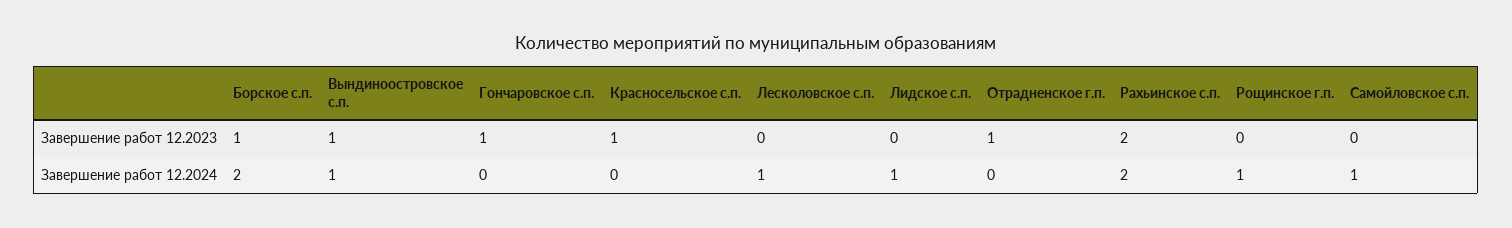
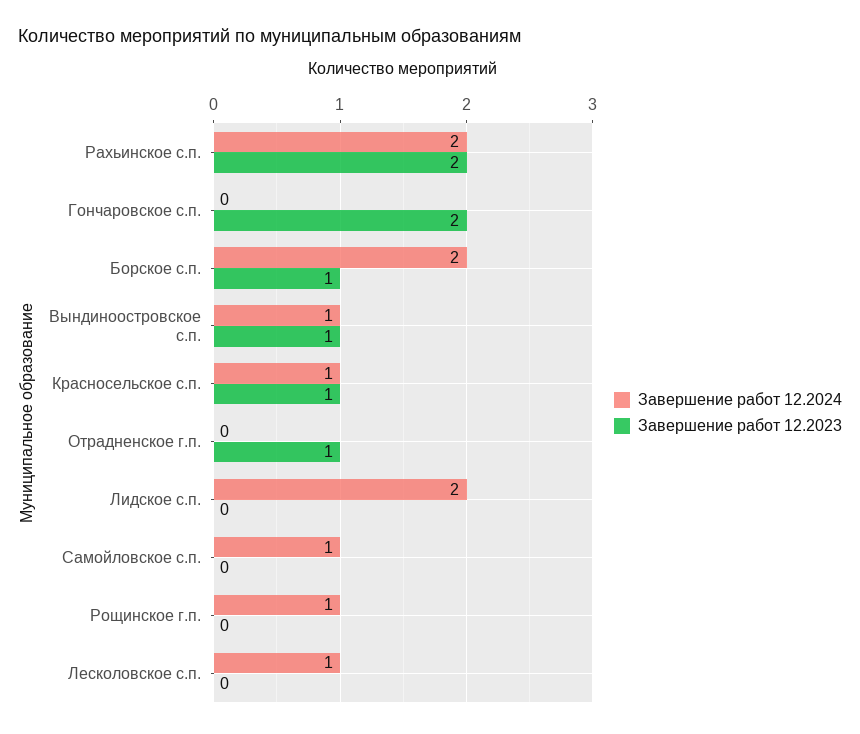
  {
    "Завершение работ 12.2023": {
      "Борское с.п.": 1,
      "Вындиноостровское с.п.": 1,
-     "Гончаровское с.п.": 1,
+     "Гончаровское с.п.": 2,
      "Красносельское с.п.": 1,
      "Лесколовское с.п.": 0,
      "Лидское с.п.": 0,
      "Отрадненское г.п.": 1,
      "Рахьинское с.п.": 2,
      "Рощинское г.п.": 0,
      "Самойловское с.п.": 0
    },
    "Завершение работ 12.2024": {
      "Борское с.п.": 2,
      "Вындиноостровское с.п.": 1,
      "Гончаровское с.п.": 0,
-     "Красносельское с.п.": 0,
+     "Красносельское с.п.": 1,
      "Лесколовское с.п.": 1,
-     "Лидское с.п.": 1,
+     "Лидское с.п.": 2,
      "Отрадненское г.п.": 0,
      "Рахьинское с.п.": 2,
      "Рощинское г.п.": 1,
      "Самойловское с.п.": 1
    }
  }

